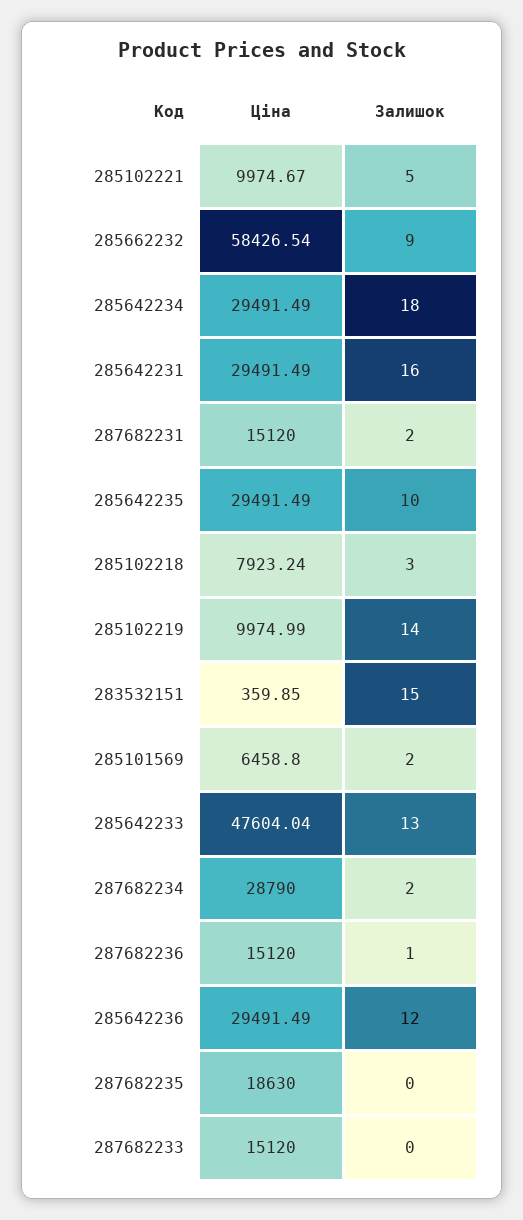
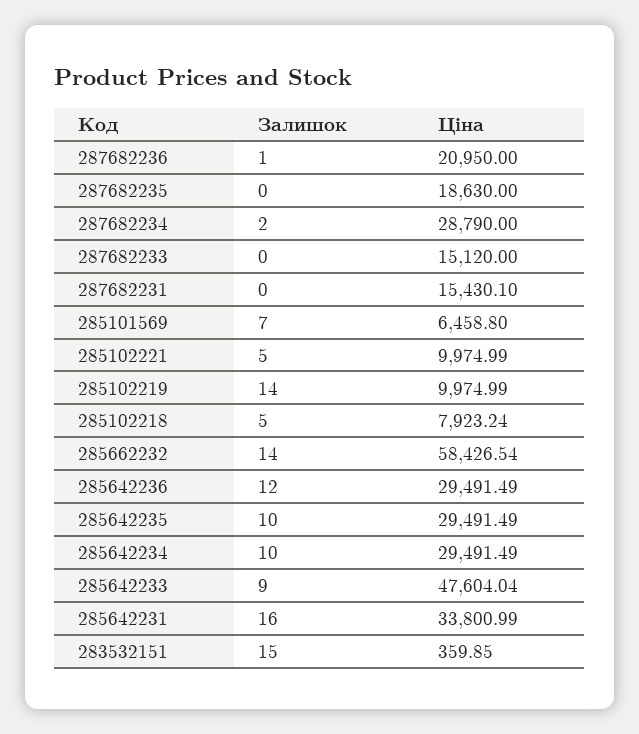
  {
    "Ціна": {
-     "285102221": 9974.67,
+     "285102221": 9974.99,
      "285662232": 58426.54,
      "285642234": 29491.49,
-     "285642231": 29491.49,
+     "285642231": 33800.99,
-     "287682231": 15120,
+     "287682231": 15430.1,
      "285642235": 29491.49,
      "285102218": 7923.24,
      "285102219": 9974.99,
      "283532151": 359.85,
      "285101569": 6458.8,
      "285642233": 47604.04,
      "287682234": 28790,
-     "287682236": 15120,
+     "287682236": 20950,
      "285642236": 29491.49,
      "287682235": 18630,
      "287682233": 15120
    },
    "Залишок": {
      "285102221": 5,
-     "285662232": 9,
+     "285662232": 14,
-     "285642234": 18,
+     "285642234": 10,
      "285642231": 16,
-     "287682231": 2,
+     "287682231": 0,
      "285642235": 10,
-     "285102218": 3,
+     "285102218": 5,
      "285102219": 14,
      "283532151": 15,
-     "285101569": 2,
+     "285101569": 7,
-     "285642233": 13,
+     "285642233": 9,
      "287682234": 2,
      "287682236": 1,
      "285642236": 12,
      "287682235": 0,
      "287682233": 0
    }
  }

